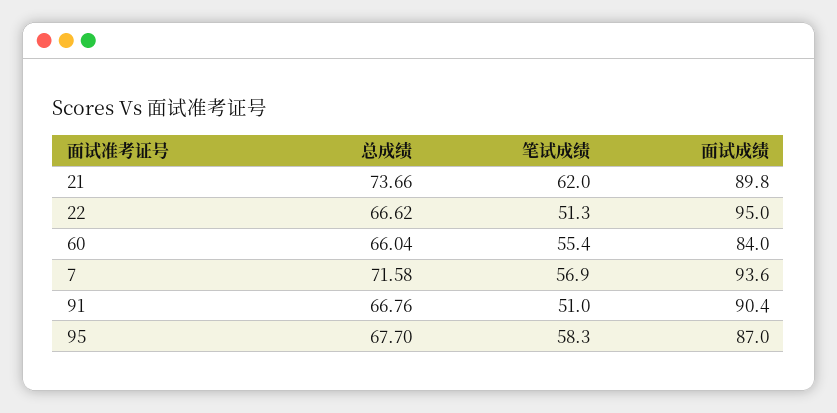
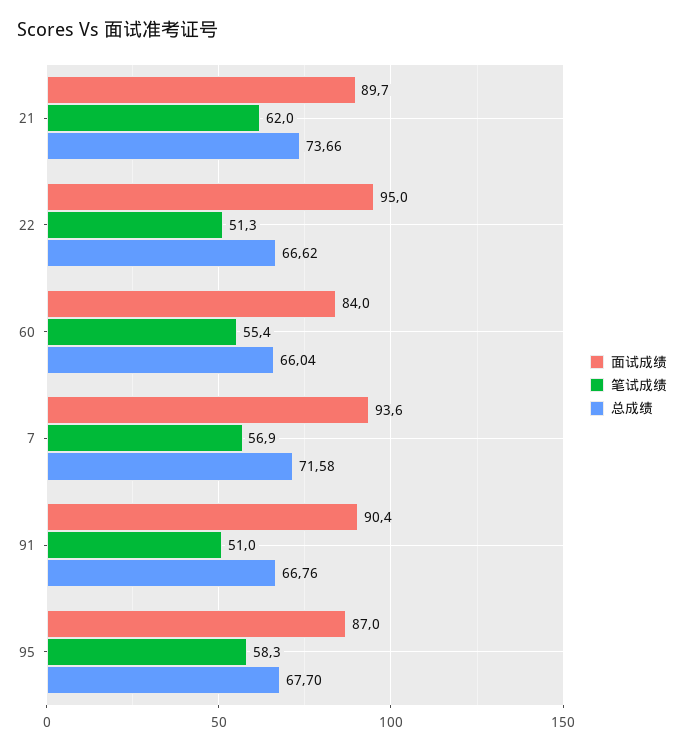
  {
    "总成绩": {
      "21": 73.66,
      "22": 66.62,
      "60": 66.04,
      "7": 71.58,
      "91": 66.76,
      "95": 67.7
    },
    "笔试成绩": {
      "21": 62,
      "22": 51.3,
      "60": 55.4,
      "7": 56.9,
      "91": 51,
      "95": 58.3
    },
    "面试成绩": {
-     "21": 89.8,
+     "21": 89.7,
      "22": 95,
      "60": 84,
      "7": 93.6,
      "91": 90.4,
      "95": 87
    }
  }

